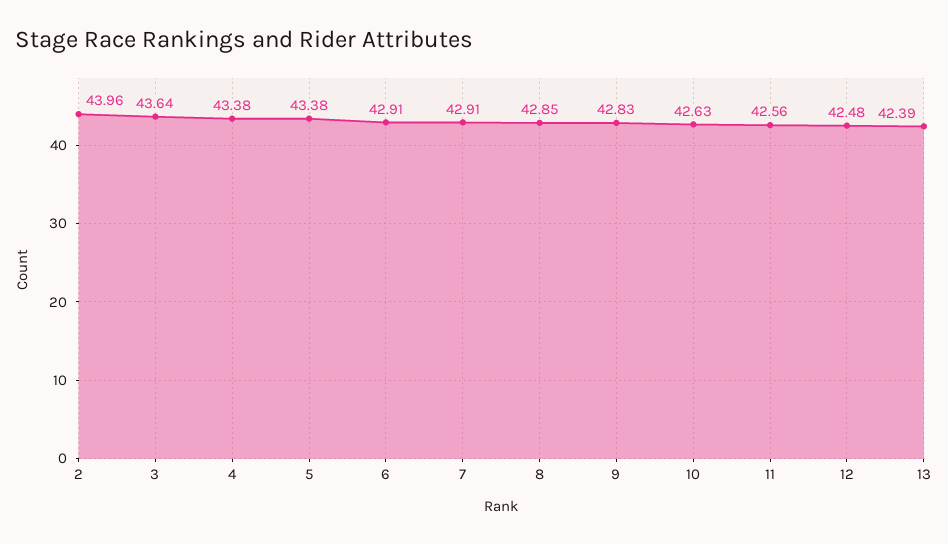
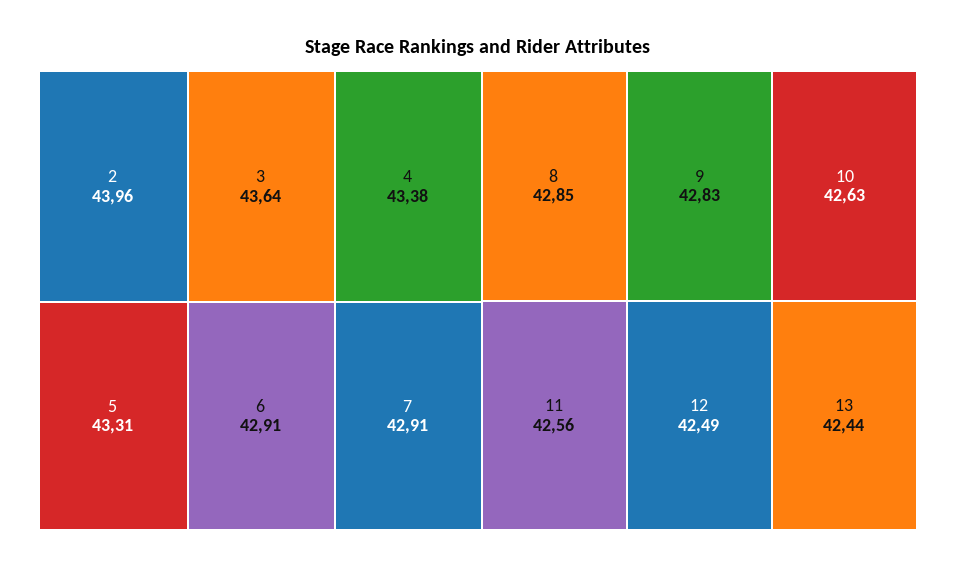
  {
    "2": 43.96,
    "3": 43.64,
    "4": 43.38,
-   "5": 43.38,
+   "5": 43.31,
    "6": 42.91,
    "7": 42.91,
    "8": 42.85,
    "9": 42.83,
    "10": 42.63,
    "11": 42.56,
-   "12": 42.48,
+   "12": 42.49,
-   "13": 42.39
+   "13": 42.44
  }

